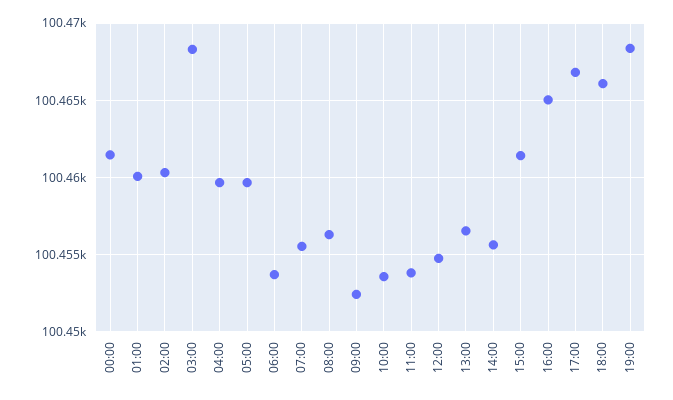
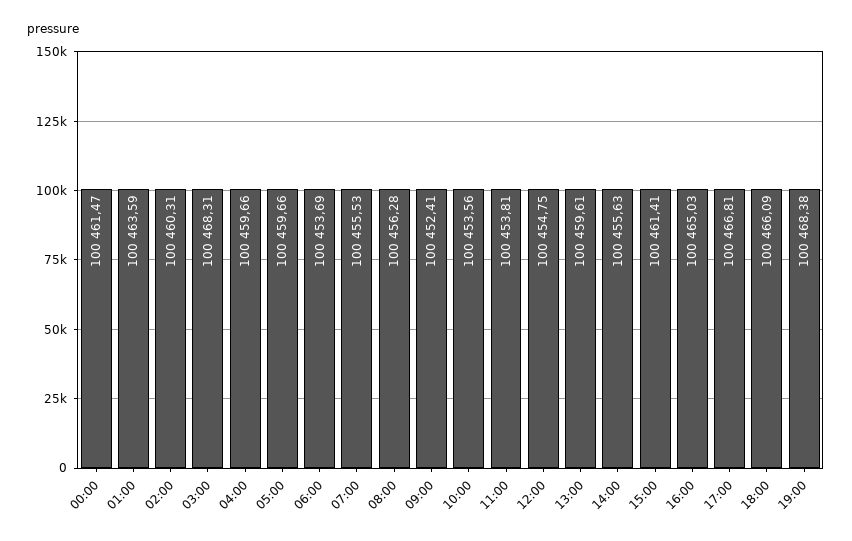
  {
    "00:00": 100461.47,
-   "01:00": 100460,
+   "01:00": 100463.59,
    "02:00": 100460.31,
    "03:00": 100468.31,
    "04:00": 100459.66,
    "05:00": 100459.66,
    "06:00": 100453.69,
    "07:00": 100455.53,
    "08:00": 100456.28,
    "09:00": 100452.41,
    "10:00": 100453.56,
    "11:00": 100453.81,
    "12:00": 100454.75,
-   "13:00": 100456.5,
+   "13:00": 100459.61,
    "14:00": 100455.63,
    "15:00": 100461.41,
    "16:00": 100465.03,
    "17:00": 100466.81,
    "18:00": 100466.09,
    "19:00": 100468.38
  }

